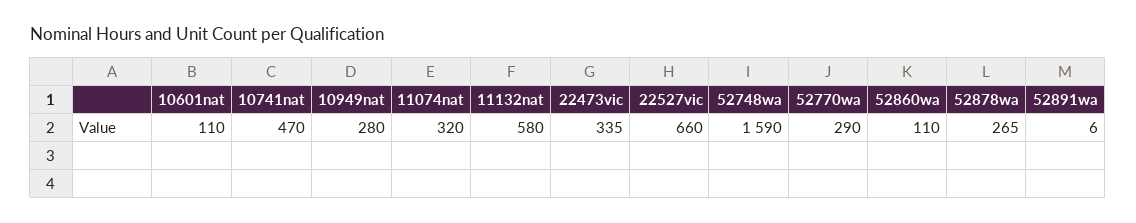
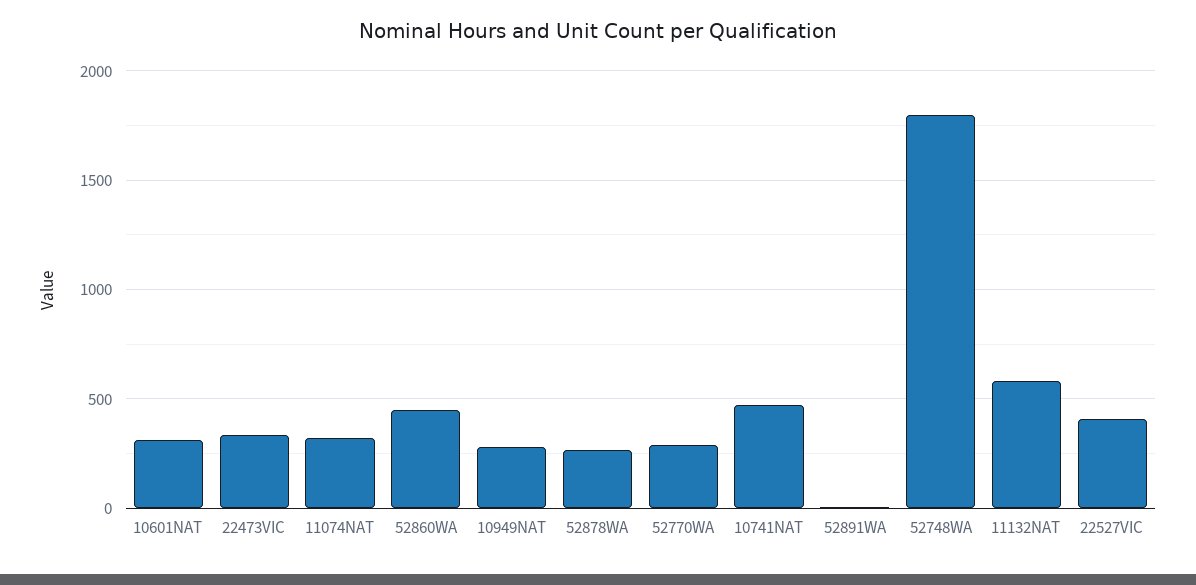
  {
-   "10601nat": 110,
+   "10601nat": 300,
    "10741nat": 470,
    "10949nat": 280,
    "11074nat": 320,
    "11132nat": 580,
    "22473vic": 335,
-   "22527vic": 660,
+   "22527vic": 400,
-   "52748wa": 1590,
+   "52748wa": 1800,
    "52770wa": 290,
-   "52860wa": 110,
+   "52860wa": 450,
    "52878wa": 265,
    "52891wa": 6
  }

